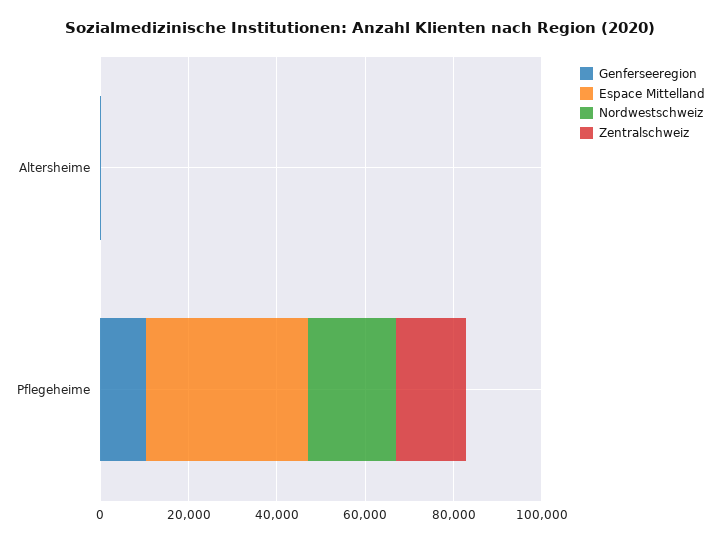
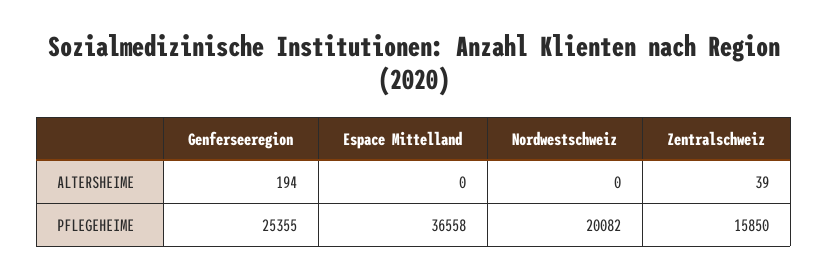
  {
    "Genferseeregion": {
      "Altersheime": 194,
-     "Pflegeheime": 10000
+     "Pflegeheime": 25355
    },
    "Espace Mittelland": {
      "Altersheime": 0,
      "Pflegeheime": 36558
    },
    "Nordwestschweiz": {
      "Altersheime": 0,
      "Pflegeheime": 20082
    },
    "Zentralschweiz": {
      "Altersheime": 39,
      "Pflegeheime": 15850
    }
  }

